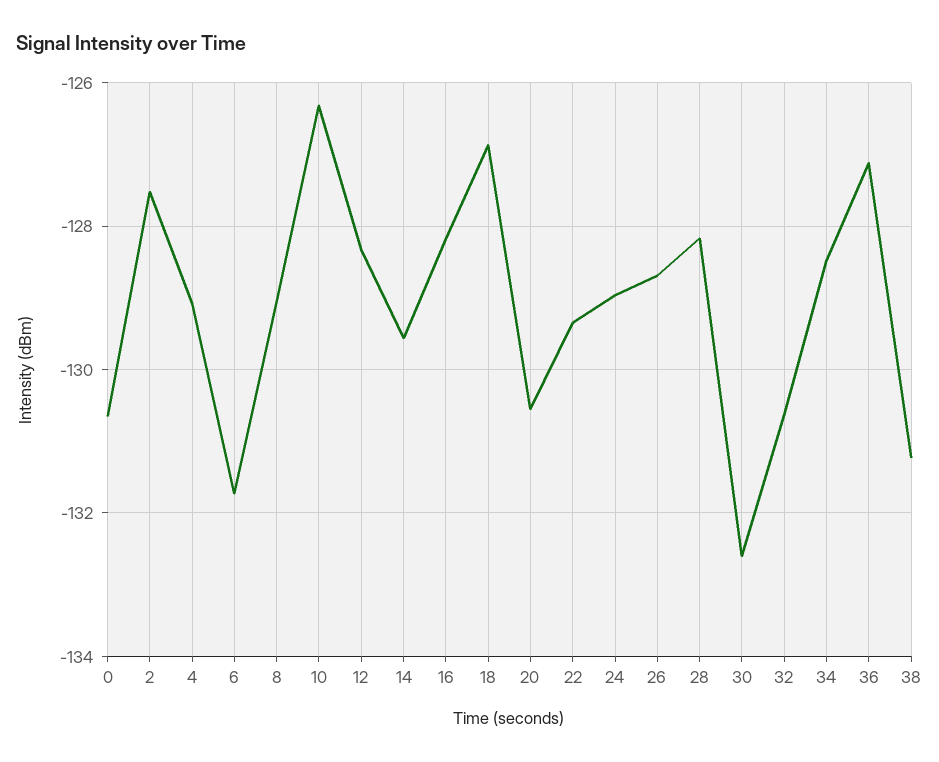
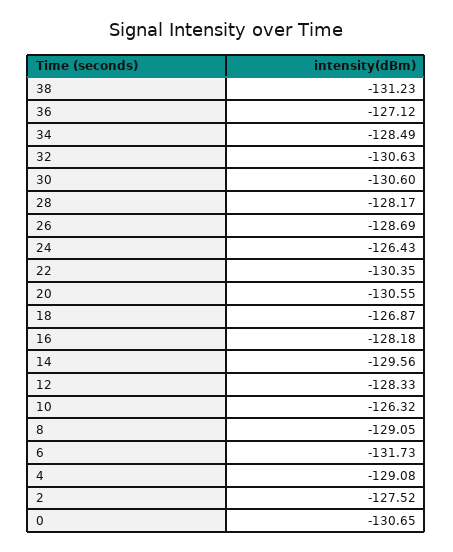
  {
    "0": -130.65,
    "2": -127.52,
    "4": -129.08,
    "6": -131.73,
    "8": -129.05,
    "10": -126.32,
    "12": -128.33,
    "14": -129.56,
    "16": -128.18,
    "18": -126.87,
    "20": -130.55,
-   "22": -129.4,
+   "22": -130.35,
-   "24": -129,
+   "24": -126.43,
    "26": -128.69,
    "28": -128.17,
-   "30": -132.6,
+   "30": -130.6,
    "32": -130.63,
    "34": -128.49,
    "36": -127.12,
    "38": -131.23
  }

